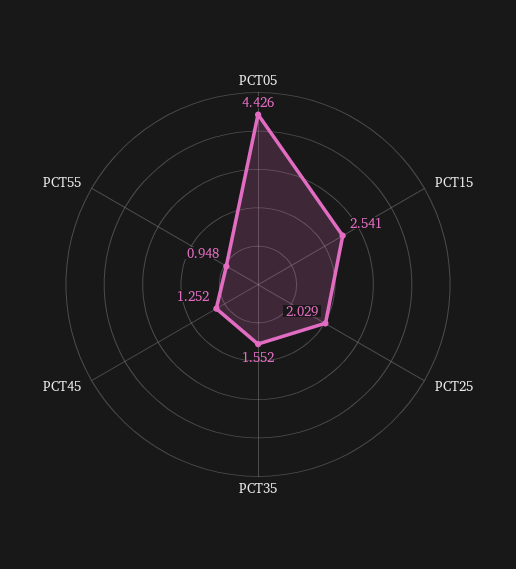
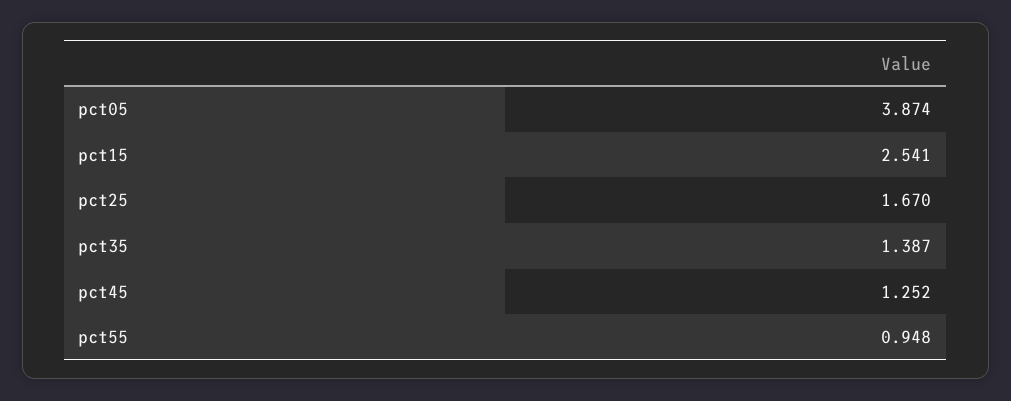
  {
-   "PCT05": 4.426,
+   "PCT05": 3.874,
    "PCT15": 2.541,
-   "PCT25": 2.029,
+   "PCT25": 1.67,
-   "PCT35": 1.552,
+   "PCT35": 1.387,
    "PCT45": 1.252,
    "PCT55": 0.948
  }

